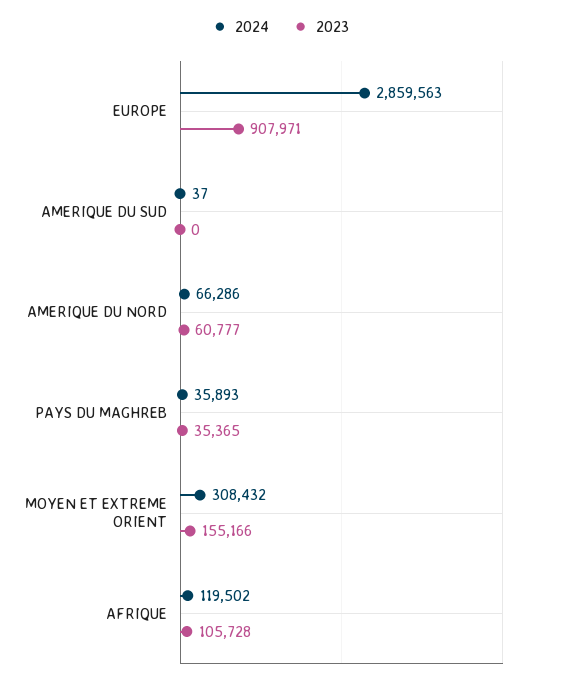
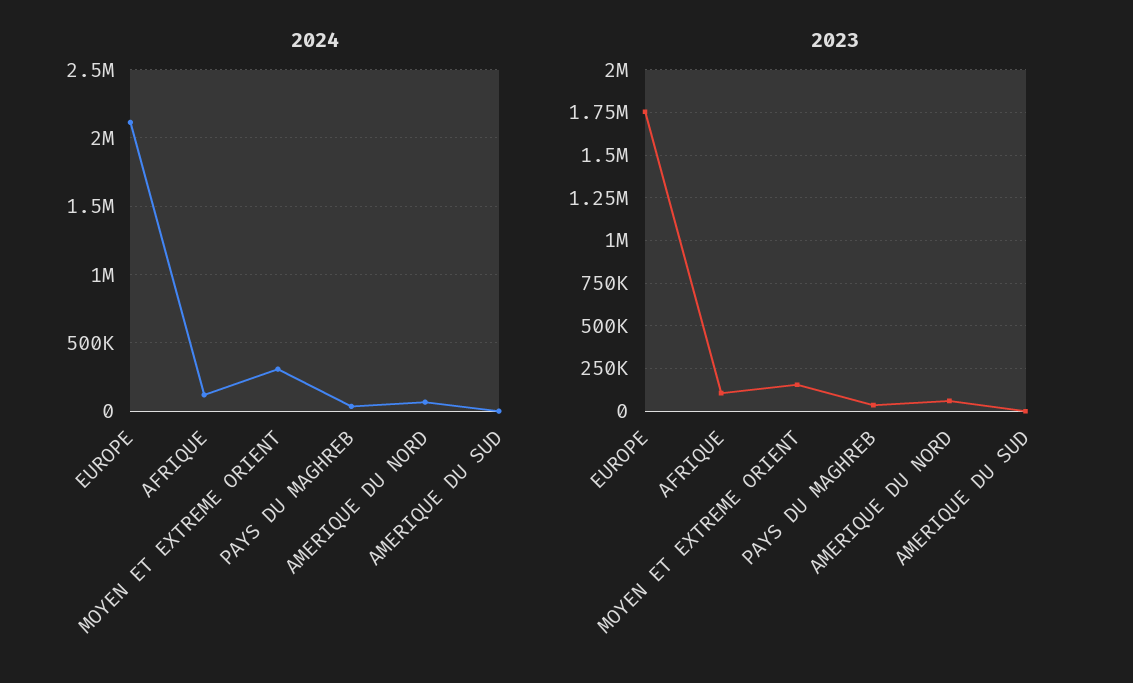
  {
    "2024": {
-     "EUROPE": 2859563,
+     "EUROPE": 2100000,
      "AMERIQUE DU SUD": 37,
      "AMERIQUE DU NORD": 66286,
      "PAYS DU MAGHREB": 35893,
      "MOYEN ET EXTREME ORIENT": 308432,
      "AFRIQUE": 119502
    },
    "2023": {
-     "EUROPE": 907971,
+     "EUROPE": 1750000,
      "AMERIQUE DU SUD": 0,
      "AMERIQUE DU NORD": 60777,
      "PAYS DU MAGHREB": 35365,
      "MOYEN ET EXTREME ORIENT": 155166,
      "AFRIQUE": 105728
    }
  }

